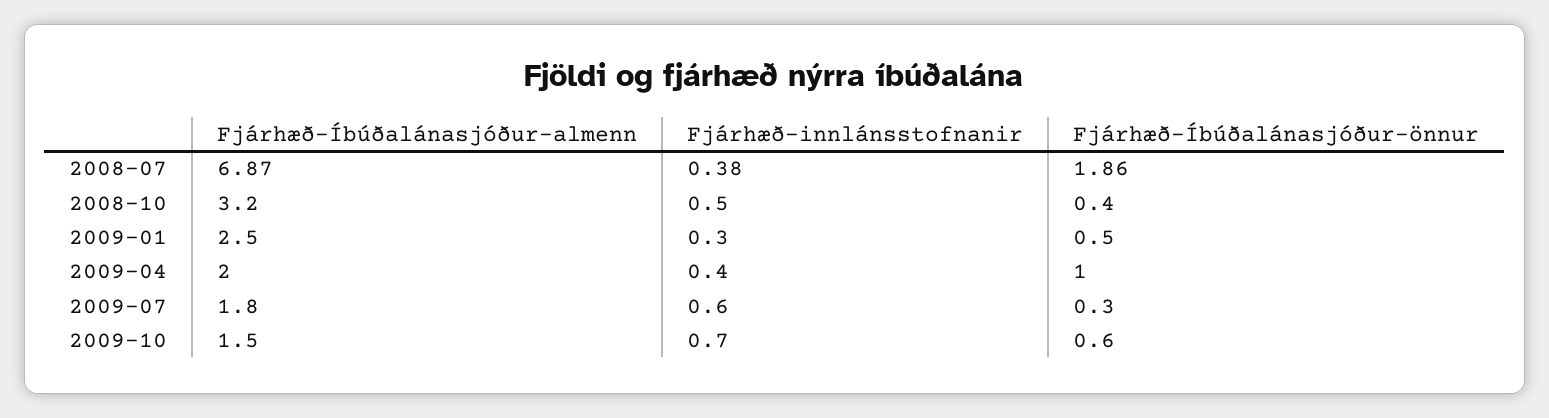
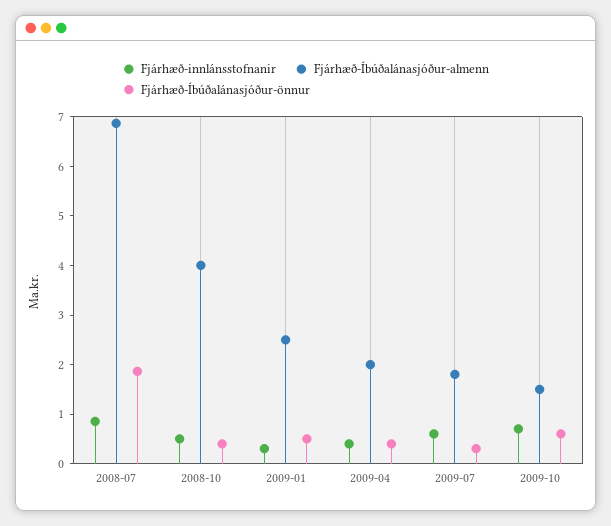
  {
    "Fjárhæð-Íbúðalánasjóður-almenn": {
      "2008-07": 6.87,
-     "2008-10": 3.2,
+     "2008-10": 4,
      "2009-01": 2.5,
      "2009-04": 2,
      "2009-07": 1.8,
      "2009-10": 1.5
    },
    "Fjárhæð-innlánsstofnanir": {
-     "2008-07": 0.38,
+     "2008-07": 0.8,
      "2008-10": 0.5,
      "2009-01": 0.3,
      "2009-04": 0.4,
      "2009-07": 0.6,
      "2009-10": 0.7
    },
    "Fjárhæð-Íbúðalánasjóður-önnur": {
      "2008-07": 1.86,
      "2008-10": 0.4,
      "2009-01": 0.5,
-     "2009-04": 1,
+     "2009-04": 0.4,
      "2009-07": 0.3,
      "2009-10": 0.6
    }
  }

